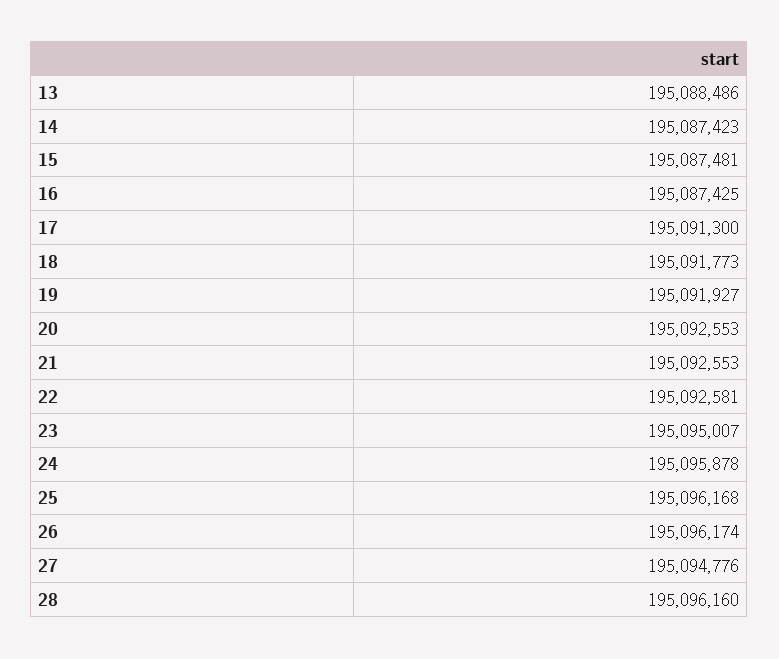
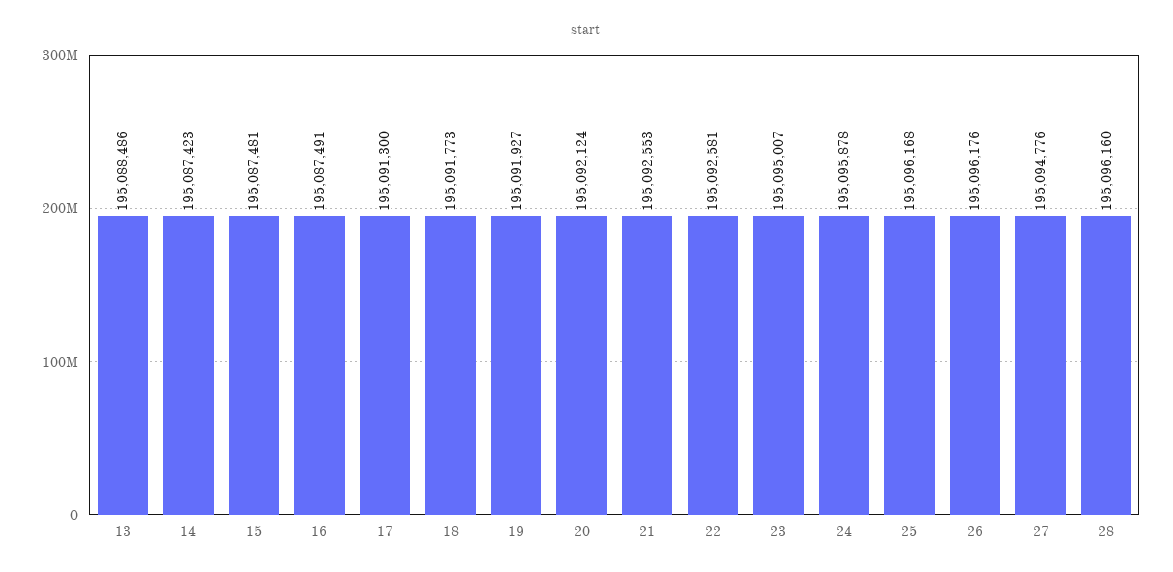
  {
    "13": 195088486,
    "14": 195087423,
    "15": 195087481,
-   "16": 195087425,
+   "16": 195087491,
    "17": 195091300,
    "18": 195091773,
    "19": 195091927,
-   "20": 195092553,
+   "20": 195092124,
    "21": 195092553,
    "22": 195092581,
    "23": 195095007,
    "24": 195095878,
    "25": 195096168,
-   "26": 195096174,
+   "26": 195096176,
    "27": 195094776,
    "28": 195096160
  }

